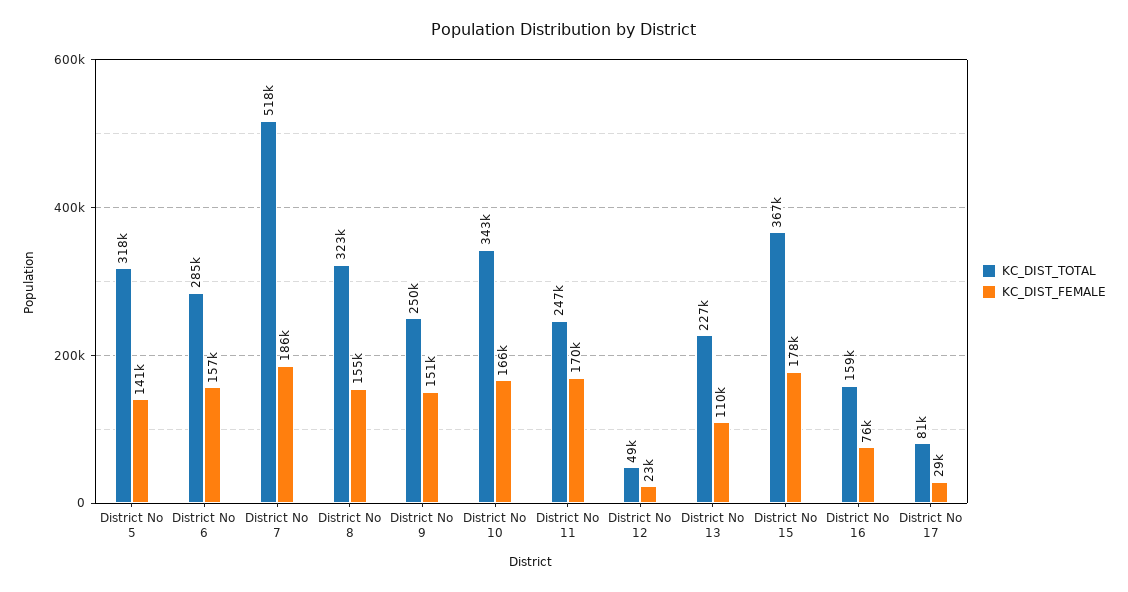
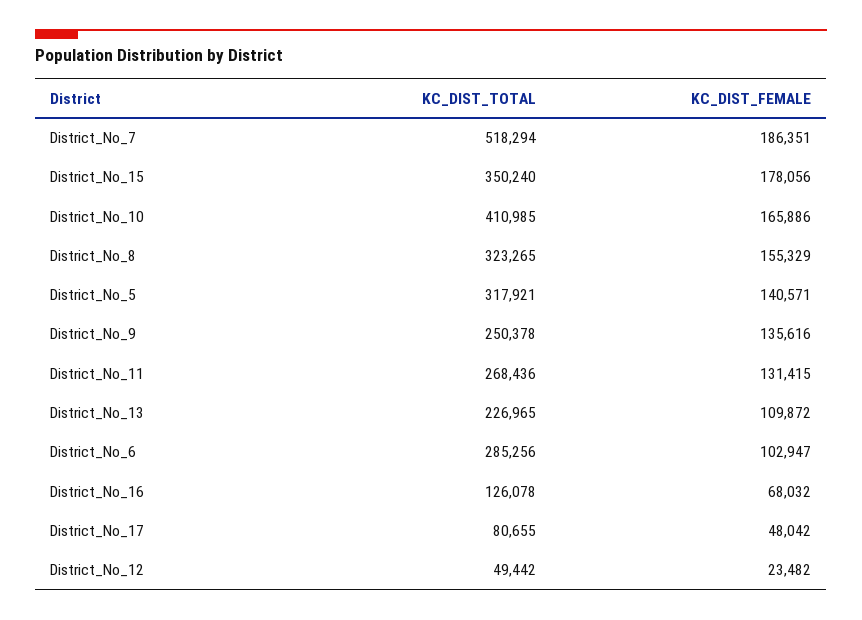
  {
    "KC_DIST_TOTAL": {
      "District No 5": 317921,
      "District No 6": 285256,
      "District No 7": 518294,
      "District No 8": 323265,
      "District No 9": 250378,
-     "District No 10": 343000,
+     "District No 10": 410985,
-     "District No 11": 247000,
+     "District No 11": 268436,
      "District No 12": 49442,
      "District No 13": 226965,
-     "District No 15": 367000,
+     "District No 15": 350240,
-     "District No 16": 159000,
+     "District No 16": 126078,
      "District No 17": 80655
    },
    "KC_DIST_FEMALE": {
      "District No 5": 140571,
-     "District No 6": 157000,
+     "District No 6": 102947,
      "District No 7": 186351,
      "District No 8": 155329,
-     "District No 9": 151000,
+     "District No 9": 135616,
      "District No 10": 165886,
-     "District No 11": 170000,
+     "District No 11": 131415,
      "District No 12": 23482,
      "District No 13": 109872,
      "District No 15": 178056,
-     "District No 16": 76000,
+     "District No 16": 68032,
-     "District No 17": 29000
+     "District No 17": 48042
    }
  }

